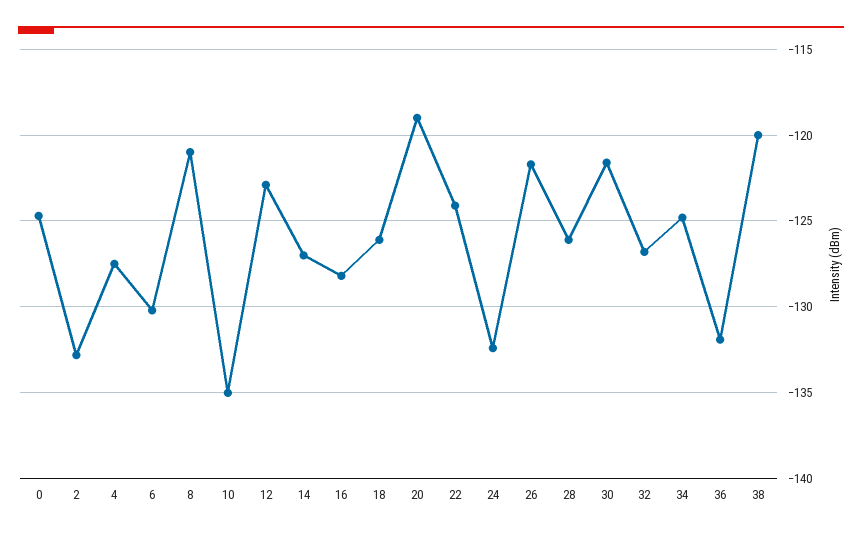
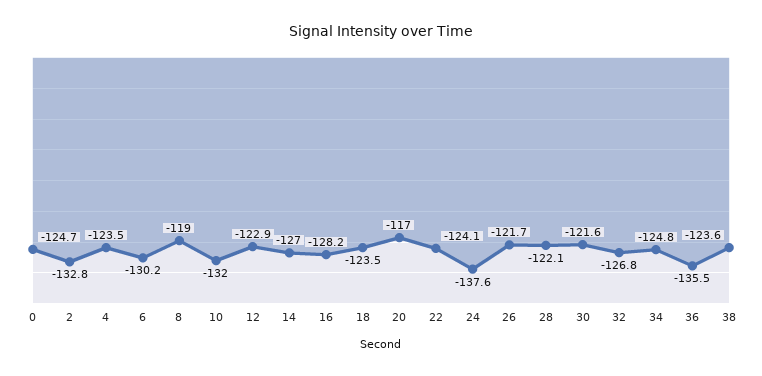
  {
    "0": -124.7,
    "2": -132.8,
-   "4": -127.5,
+   "4": -123.5,
    "6": -130.2,
-   "8": -121,
+   "8": -119,
-   "10": -135,
+   "10": -132,
    "12": -122.9,
    "14": -127,
    "16": -128.2,
-   "18": -126,
+   "18": -123.5,
-   "20": -119,
+   "20": -117,
    "22": -124.1,
-   "24": -132.5,
+   "24": -137.6,
    "26": -121.7,
-   "28": -126,
+   "28": -122.1,
    "30": -121.6,
    "32": -126.8,
    "34": -124.8,
-   "36": -132,
+   "36": -135.5,
-   "38": -120
+   "38": -123.6
  }

